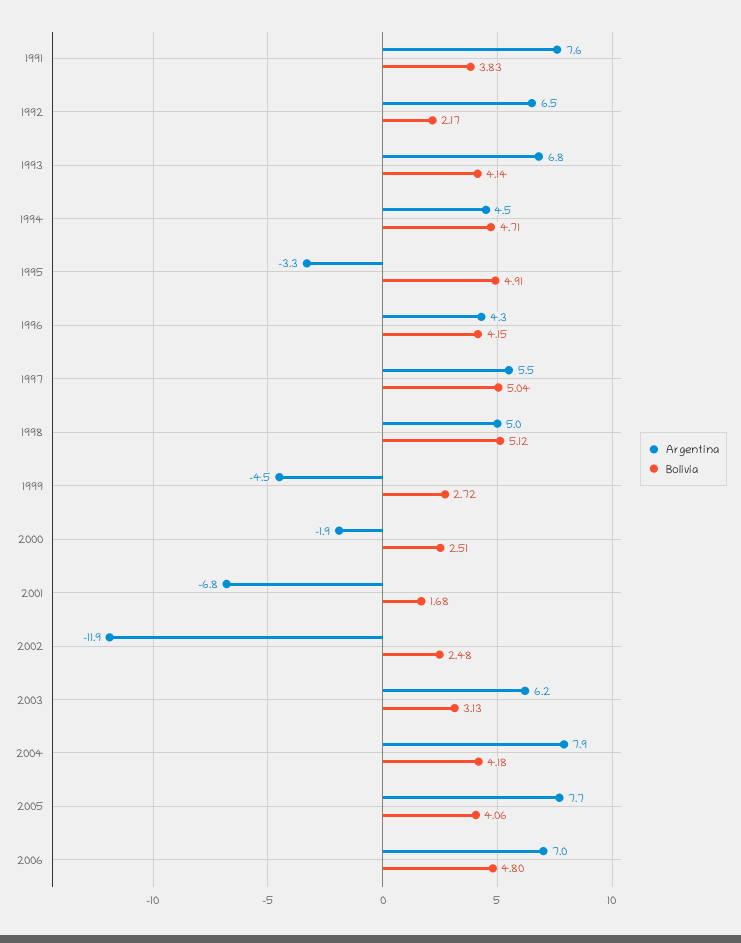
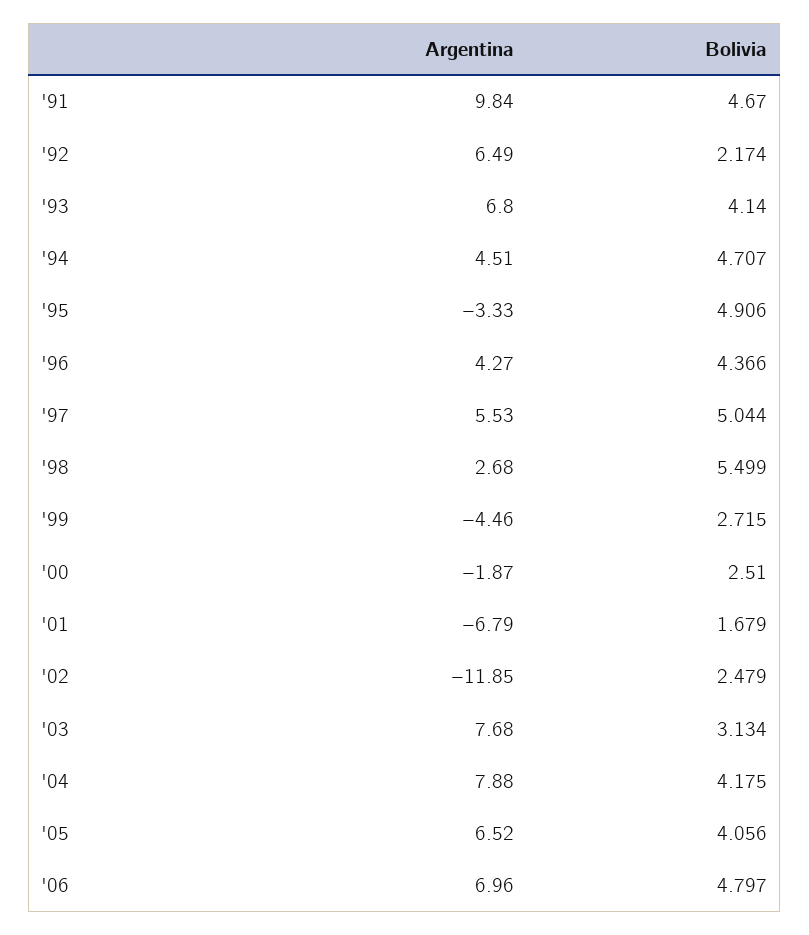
  {
    "Argentina": {
-     "1991": 7.6,
+     "1991": 9.84,
      "1992": 6.49,
      "1993": 6.8,
      "1994": 4.51,
      "1995": -3.33,
      "1996": 4.27,
      "1997": 5.53,
-     "1998": 5,
+     "1998": 2.68,
      "1999": -4.46,
      "2000": -1.87,
      "2001": -6.79,
      "2002": -11.85,
-     "2003": 6.2,
+     "2003": 7.68,
      "2004": 7.88,
-     "2005": 7.7,
+     "2005": 6.52,
      "2006": 6.96
    },
    "Bolivia": {
-     "1991": 3.83,
+     "1991": 4.67,
      "1992": 2.174,
      "1993": 4.14,
      "1994": 4.707,
      "1995": 4.906,
-     "1996": 4.15,
+     "1996": 4.366,
      "1997": 5.044,
-     "1998": 5.12,
+     "1998": 5.499,
      "1999": 2.715,
      "2000": 2.51,
      "2001": 1.679,
      "2002": 2.479,
      "2003": 3.134,
      "2004": 4.175,
      "2005": 4.056,
      "2006": 4.797
    }
  }

